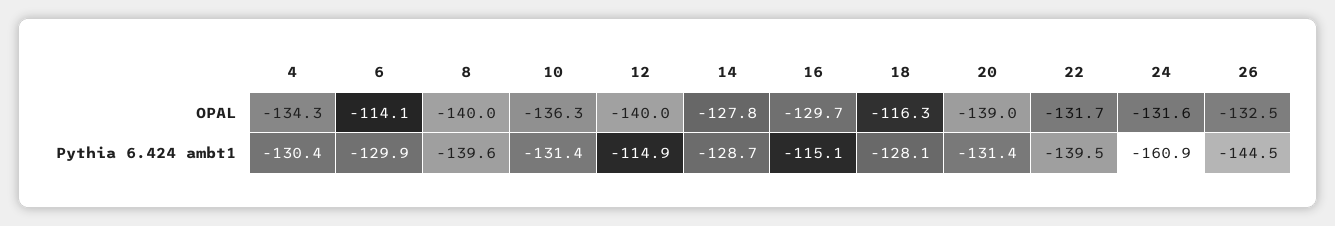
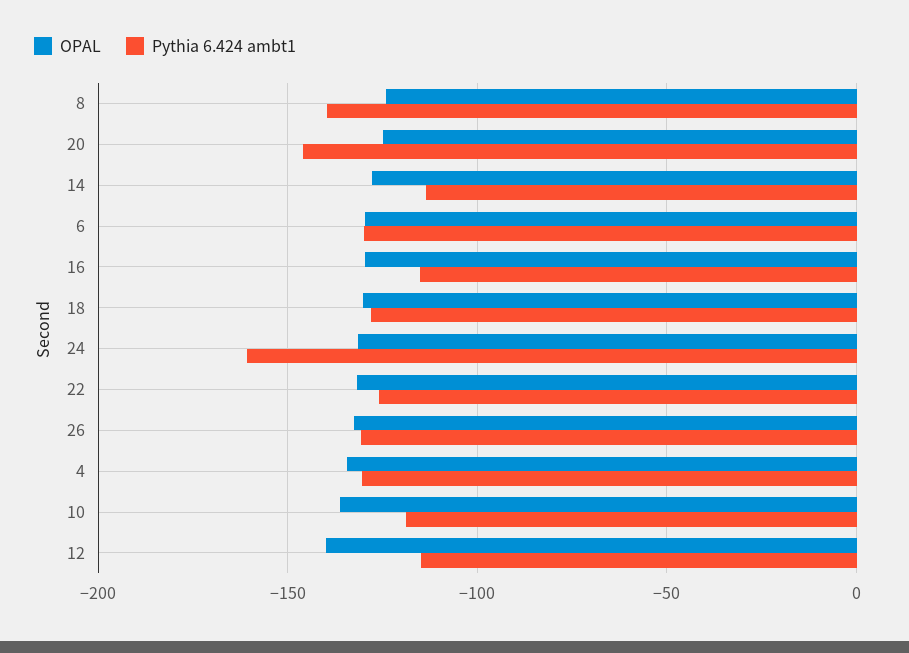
  {
    "OPAL": {
      "4": -134.3,
-     "6": -114.1,
+     "6": -130,
-     "8": -140,
+     "8": -125,
      "10": -136.3,
      "12": -140,
      "14": -127.8,
      "16": -129.7,
-     "18": -116.3,
+     "18": -130,
-     "20": -139,
+     "20": -125,
      "22": -131.7,
      "24": -131.6,
      "26": -132.5
    },
    "Pythia 6.424 ambt1": {
      "4": -130.4,
      "6": -129.9,
      "8": -139.6,
-     "10": -131.4,
+     "10": -120,
      "12": -114.9,
-     "14": -128.7,
+     "14": -115,
      "16": -115.1,
      "18": -128.1,
-     "20": -131.4,
+     "20": -145,
-     "22": -139.5,
+     "22": -125,
      "24": -160.9,
-     "26": -144.5
+     "26": -130
    }
  }

